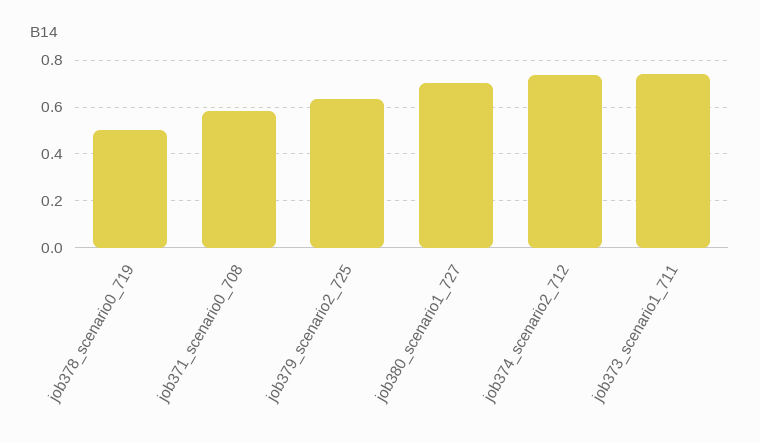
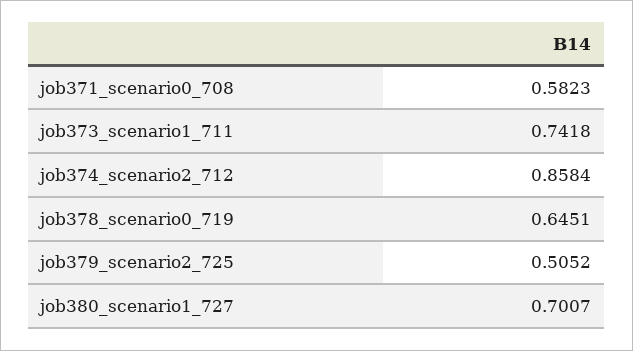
  {
-   "job378_scenario0_719": 0.5,
+   "job378_scenario0_719": 0.6451,
    "job371_scenario0_708": 0.5823,
-   "job379_scenario2_725": 0.65,
+   "job379_scenario2_725": 0.5052,
    "job380_scenario1_727": 0.7007,
-   "job374_scenario2_712": 0.75,
+   "job374_scenario2_712": 0.8584,
    "job373_scenario1_711": 0.7418
  }

